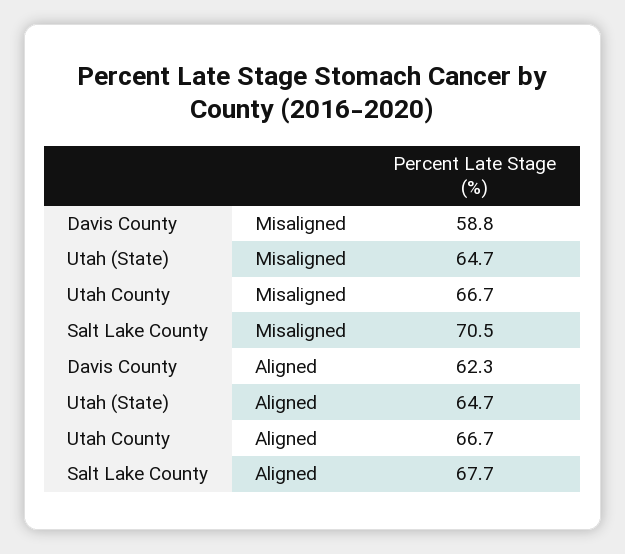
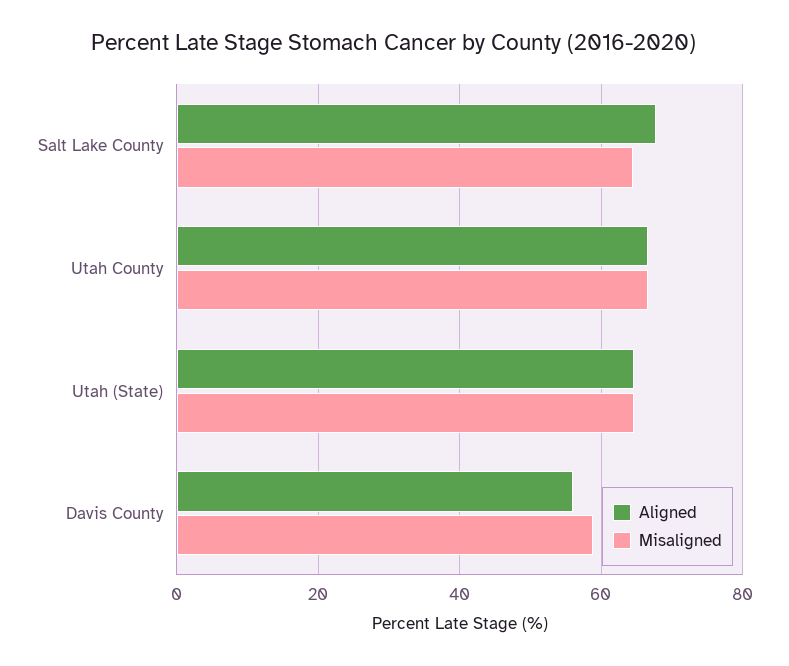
  {
    "Misaligned": {
      "Davis County": 58.8,
      "Utah (State)": 64.7,
      "Utah County": 66.7,
-     "Salt Lake County": 70.5
+     "Salt Lake County": 64
    },
    "Aligned": {
-     "Davis County": 62.3,
+     "Davis County": 56,
      "Utah (State)": 64.7,
      "Utah County": 66.7,
      "Salt Lake County": 67.7
    }
  }

